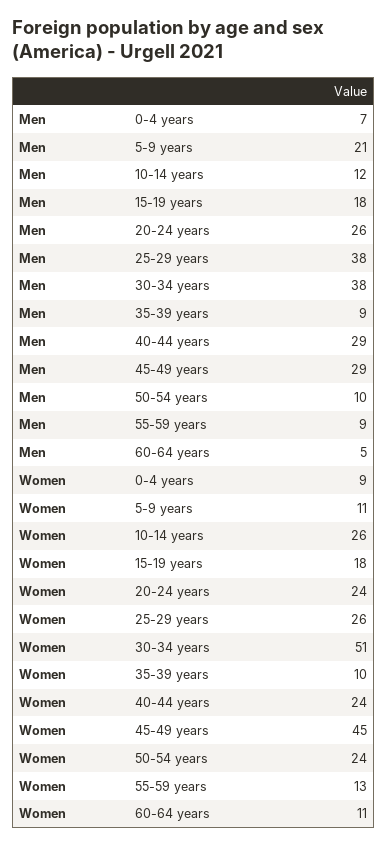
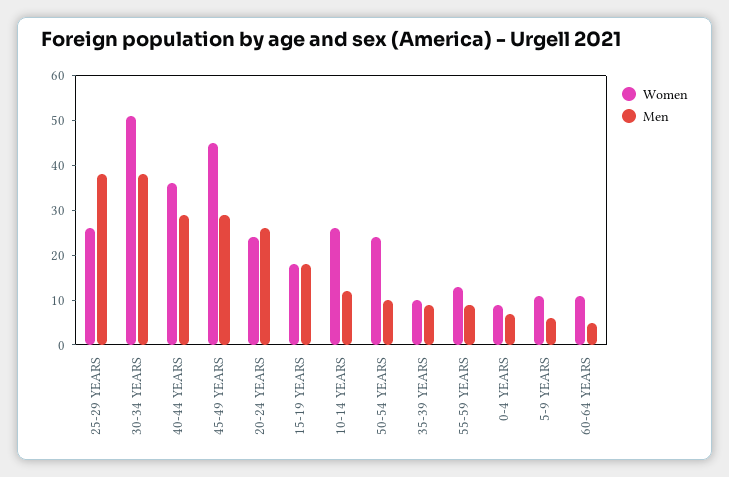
  {
    "Men": {
      "0-4 years": 7,
-     "5-9 years": 21,
+     "5-9 years": 5,
      "10-14 years": 12,
      "15-19 years": 18,
      "20-24 years": 26,
      "25-29 years": 38,
      "30-34 years": 38,
      "35-39 years": 9,
      "40-44 years": 29,
      "45-49 years": 29,
      "50-54 years": 10,
      "55-59 years": 9,
      "60-64 years": 5
    },
    "Women": {
      "0-4 years": 9,
      "5-9 years": 11,
      "10-14 years": 26,
      "15-19 years": 18,
      "20-24 years": 24,
      "25-29 years": 26,
      "30-34 years": 51,
      "35-39 years": 10,
-     "40-44 years": 24,
+     "40-44 years": 35,
      "45-49 years": 45,
      "50-54 years": 24,
      "55-59 years": 13,
      "60-64 years": 11
    }
  }

